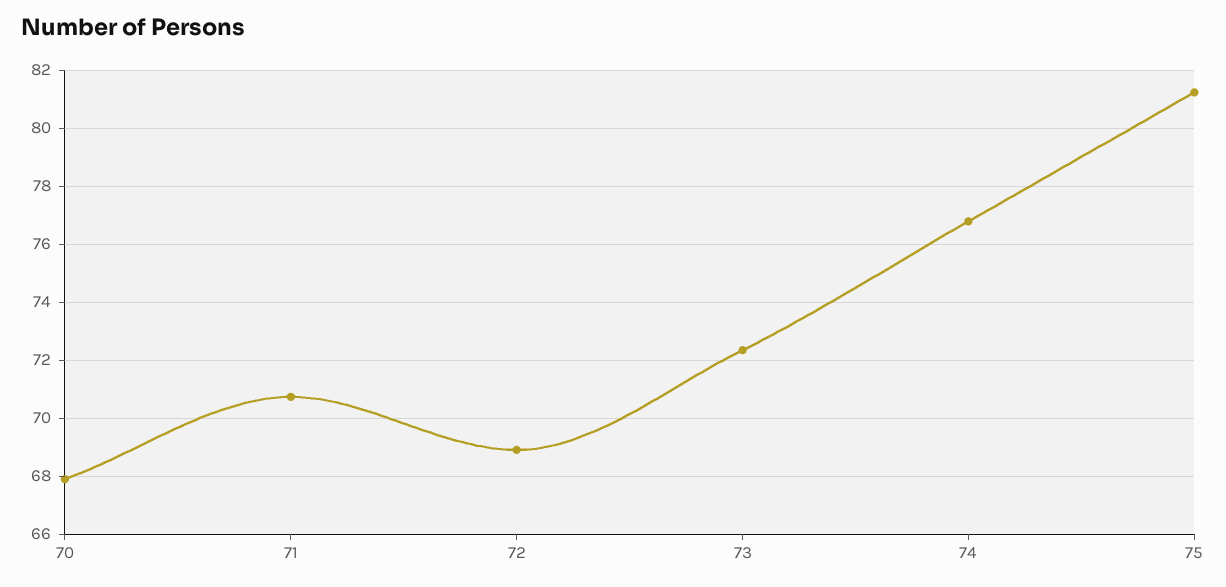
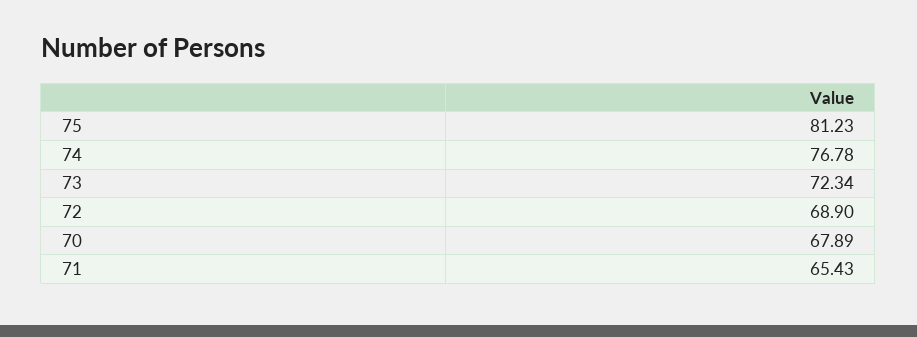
  {
    "70": 67.89,
-   "71": 70.75,
+   "71": 65.43,
    "72": 68.9,
    "73": 72.34,
    "74": 76.78,
    "75": 81.23
  }

